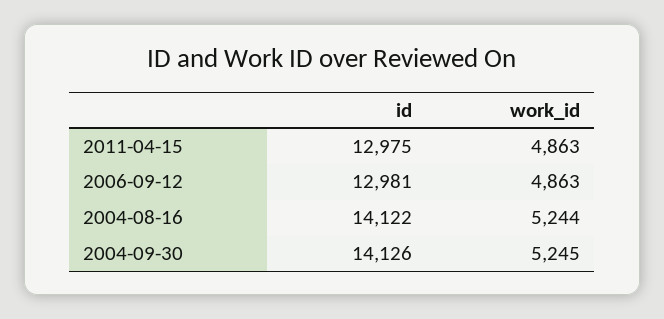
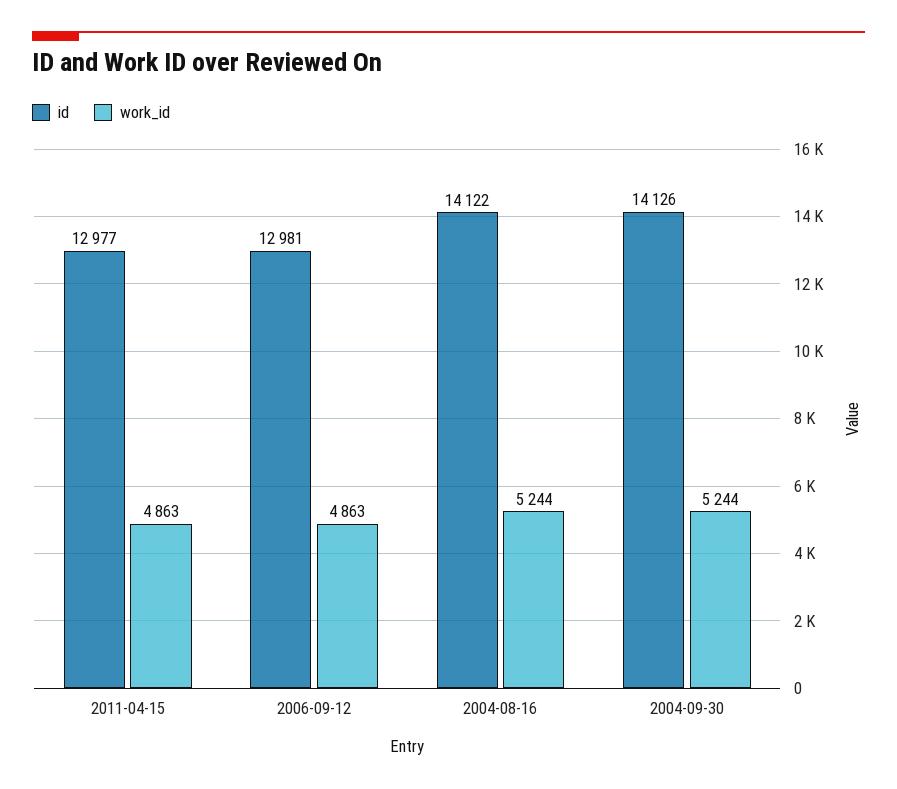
  {
    "id": {
-     "2011-04-15": 12975,
+     "2011-04-15": 12977,
      "2006-09-12": 12981,
      "2004-08-16": 14122,
      "2004-09-30": 14126
    },
    "work_id": {
      "2011-04-15": 4863,
      "2006-09-12": 4863,
      "2004-08-16": 5244,
-     "2004-09-30": 5245
+     "2004-09-30": 5244
    }
  }

